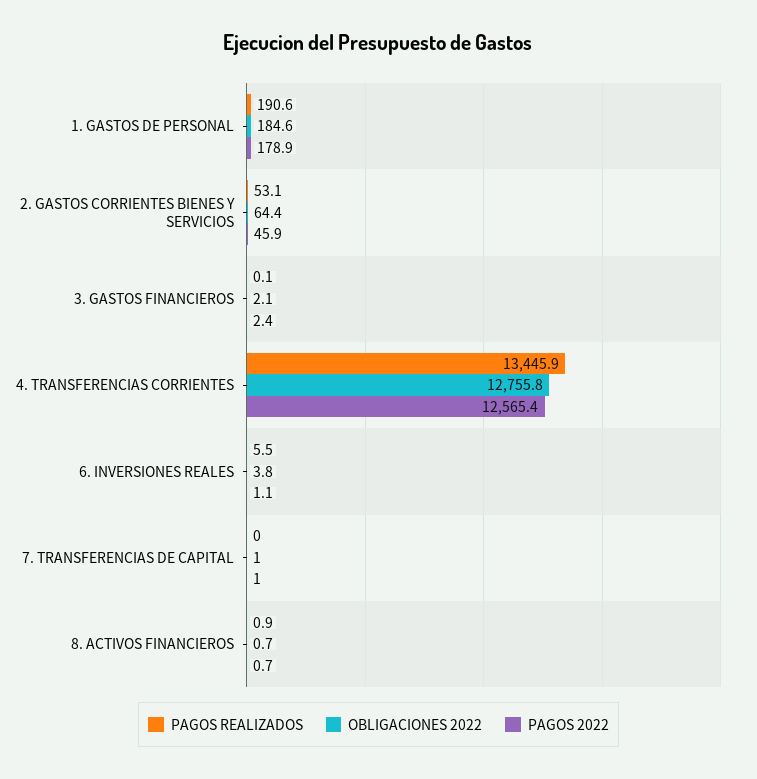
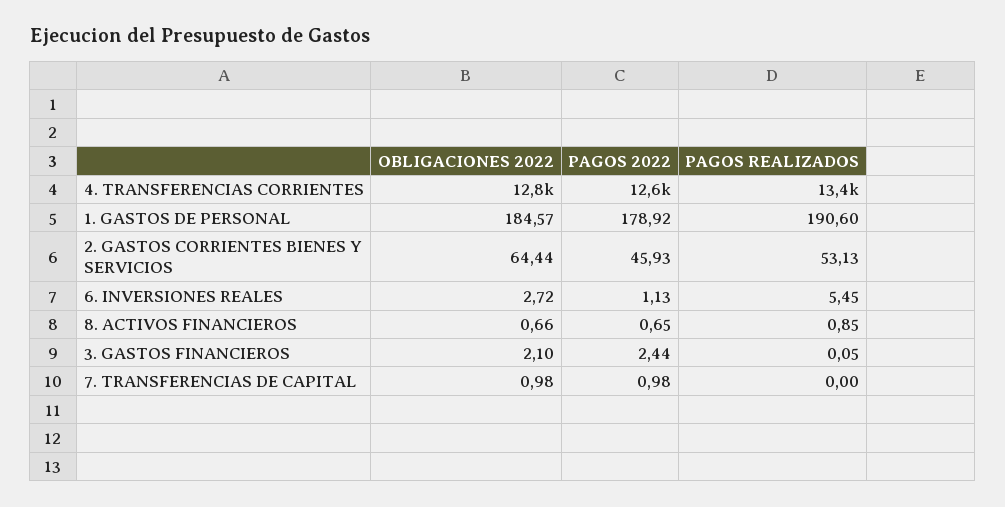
  {
    "PAGOS REALIZADOS": {
      "1. GASTOS DE PERSONAL": 190.6,
      "2. GASTOS CORRIENTES BIENES Y SERVICIOS": 53.13,
      "3. GASTOS FINANCIEROS": 0.05,
      "4. TRANSFERENCIAS CORRIENTES": 13445.9,
      "6. INVERSIONES REALES": 5.45,
      "7. TRANSFERENCIAS DE CAPITAL": 0,
      "8. ACTIVOS FINANCIEROS": 0.85
    },
    "OBLIGACIONES 2022": {
      "1. GASTOS DE PERSONAL": 184.57,
      "2. GASTOS CORRIENTES BIENES Y SERVICIOS": 64.44,
      "3. GASTOS FINANCIEROS": 2.1,
      "4. TRANSFERENCIAS CORRIENTES": 12755.8,
-     "6. INVERSIONES REALES": 3.8,
+     "6. INVERSIONES REALES": 2.72,
      "7. TRANSFERENCIAS DE CAPITAL": 0.98,
      "8. ACTIVOS FINANCIEROS": 0.66
    },
    "PAGOS 2022": {
      "1. GASTOS DE PERSONAL": 178.92,
      "2. GASTOS CORRIENTES BIENES Y SERVICIOS": 45.93,
      "3. GASTOS FINANCIEROS": 2.44,
      "4. TRANSFERENCIAS CORRIENTES": 12565.4,
      "6. INVERSIONES REALES": 1.13,
      "7. TRANSFERENCIAS DE CAPITAL": 0.98,
      "8. ACTIVOS FINANCIEROS": 0.65
    }
  }

